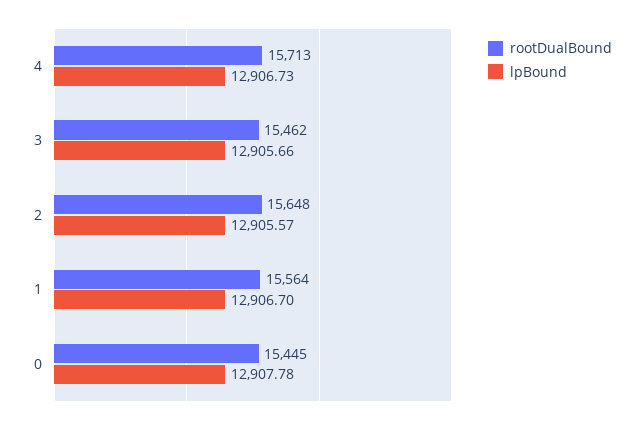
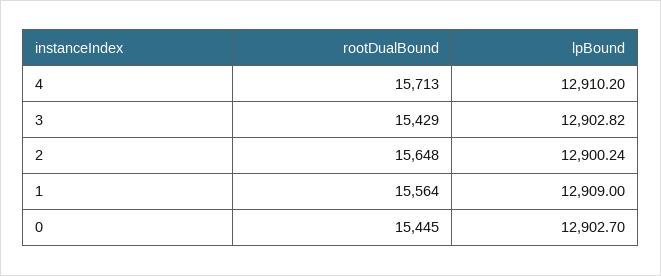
  {
    "rootDualBound": {
      "4": 15713,
-     "3": 15462,
+     "3": 15429,
      "2": 15648,
      "1": 15564,
      "0": 15445
    },
    "lpBound": {
-     "4": 12906.73,
+     "4": 12910.2,
-     "3": 12905.66,
+     "3": 12902.82,
-     "2": 12905.57,
+     "2": 12900.24,
-     "1": 12906.7,
+     "1": 12909,
-     "0": 12907.78
+     "0": 12902.7
    }
  }

